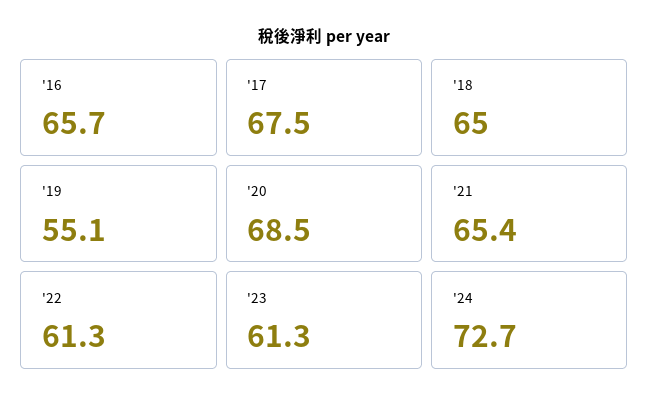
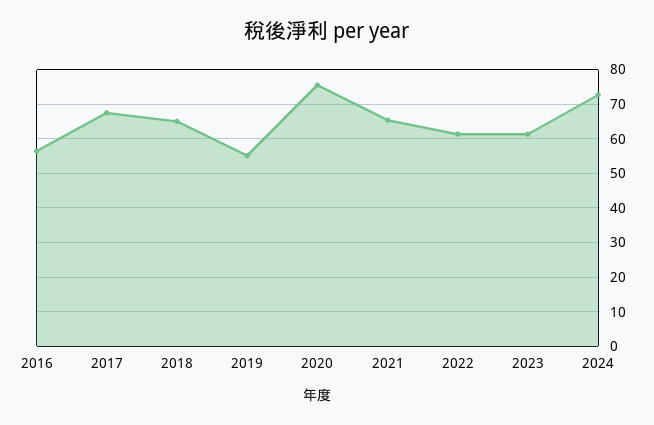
  {
-   "'16": 65.7,
+   "'16": 56,
    "'17": 67.5,
    "'18": 65,
    "'19": 55.1,
-   "'20": 68.5,
+   "'20": 76,
    "'21": 65.4,
    "'22": 61.3,
    "'23": 61.3,
    "'24": 72.7
  }

